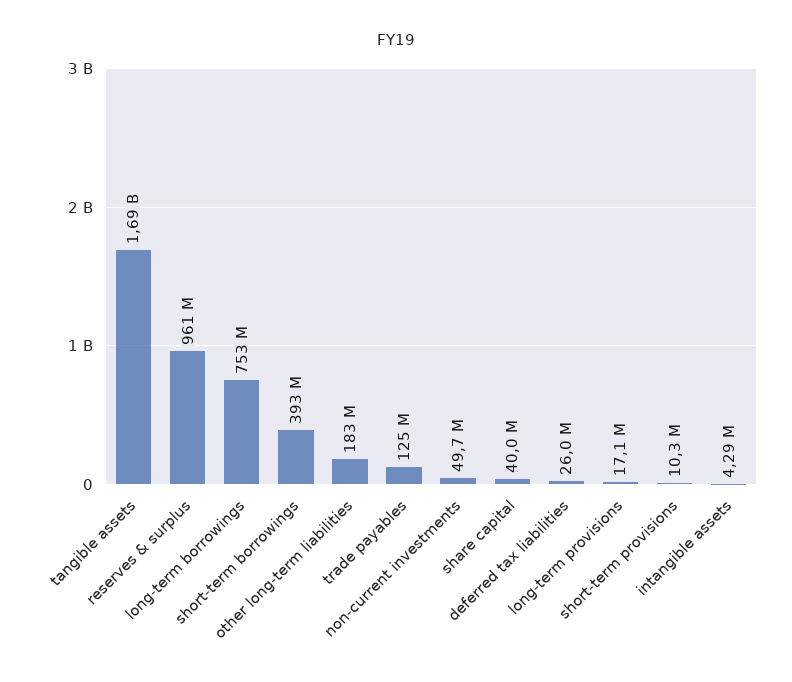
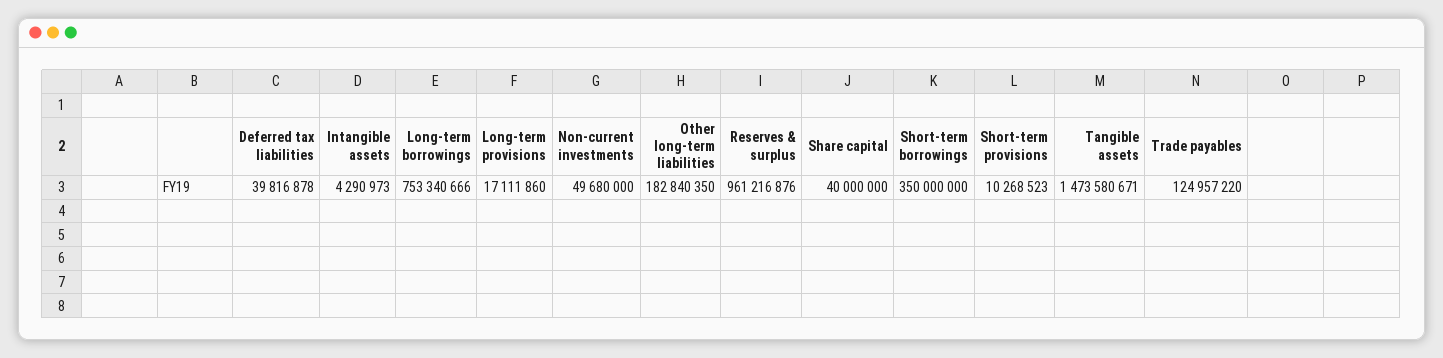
  {
-   "tangible assets": 1690000000,
+   "tangible assets": 1473580671,
    "reserves & surplus": 961216876,
    "long-term borrowings": 753340666,
-   "short-term borrowings": 393000000,
+   "short-term borrowings": 350000000,
    "other long-term liabilities": 182840350,
    "trade payables": 124957220,
    "non-current investments": 49680000,
    "share capital": 40000000,
-   "deferred tax liabilities": 26000000,
+   "deferred tax liabilities": 39816878,
    "long-term provisions": 17111860,
    "short-term provisions": 10268523,
    "intangible assets": 4290973
  }

